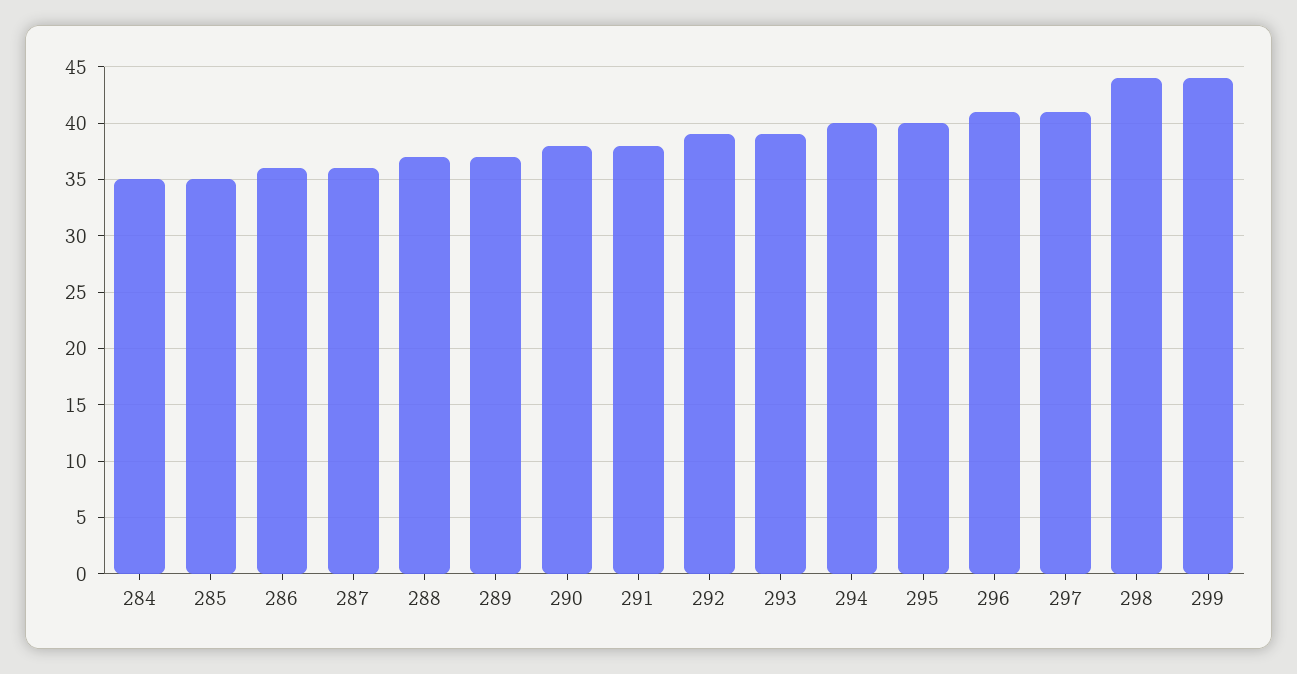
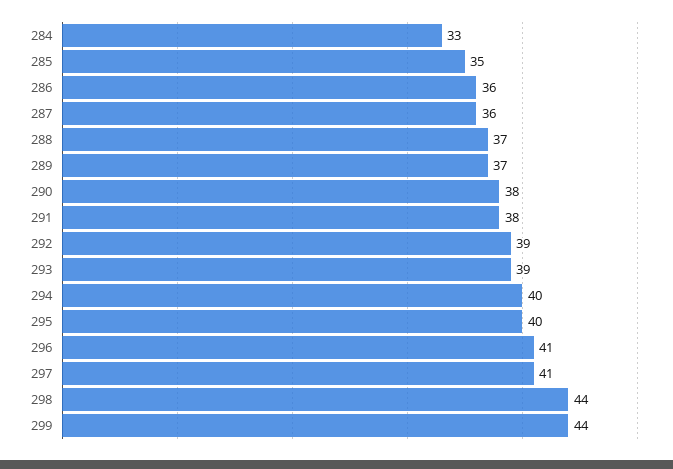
  {
-   "284": 35,
+   "284": 33,
    "285": 35,
    "286": 36,
    "287": 36,
    "288": 37,
    "289": 37,
    "290": 38,
    "291": 38,
    "292": 39,
    "293": 39,
    "294": 40,
    "295": 40,
    "296": 41,
    "297": 41,
    "298": 44,
    "299": 44
  }

